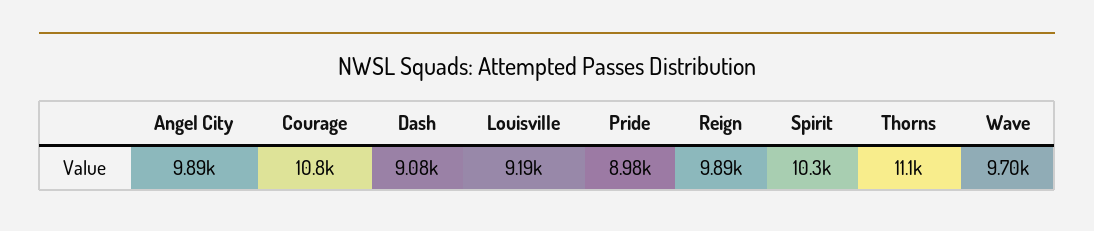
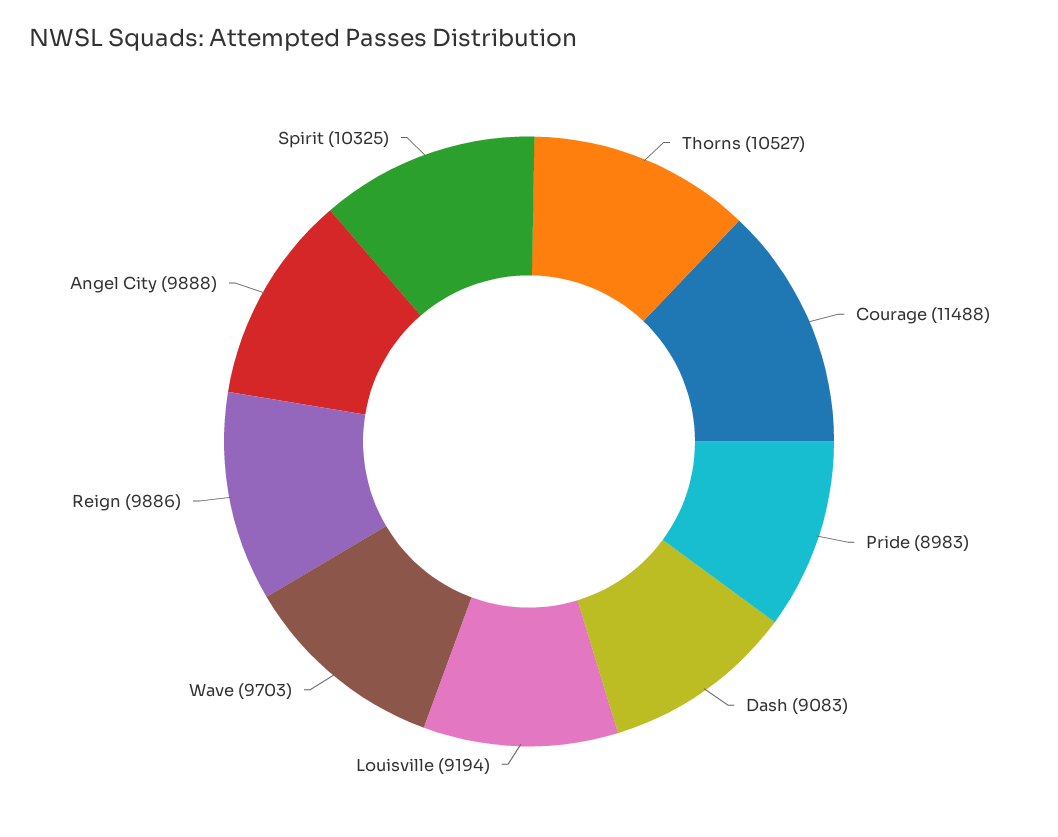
  {
    "Angel City": 9888,
-   "Courage": 10800,
+   "Courage": 11488,
    "Dash": 9083,
    "Louisville": 9194,
    "Pride": 8983,
    "Reign": 9886,
    "Spirit": 10325,
-   "Thorns": 11100,
+   "Thorns": 10527,
    "Wave": 9703
  }

